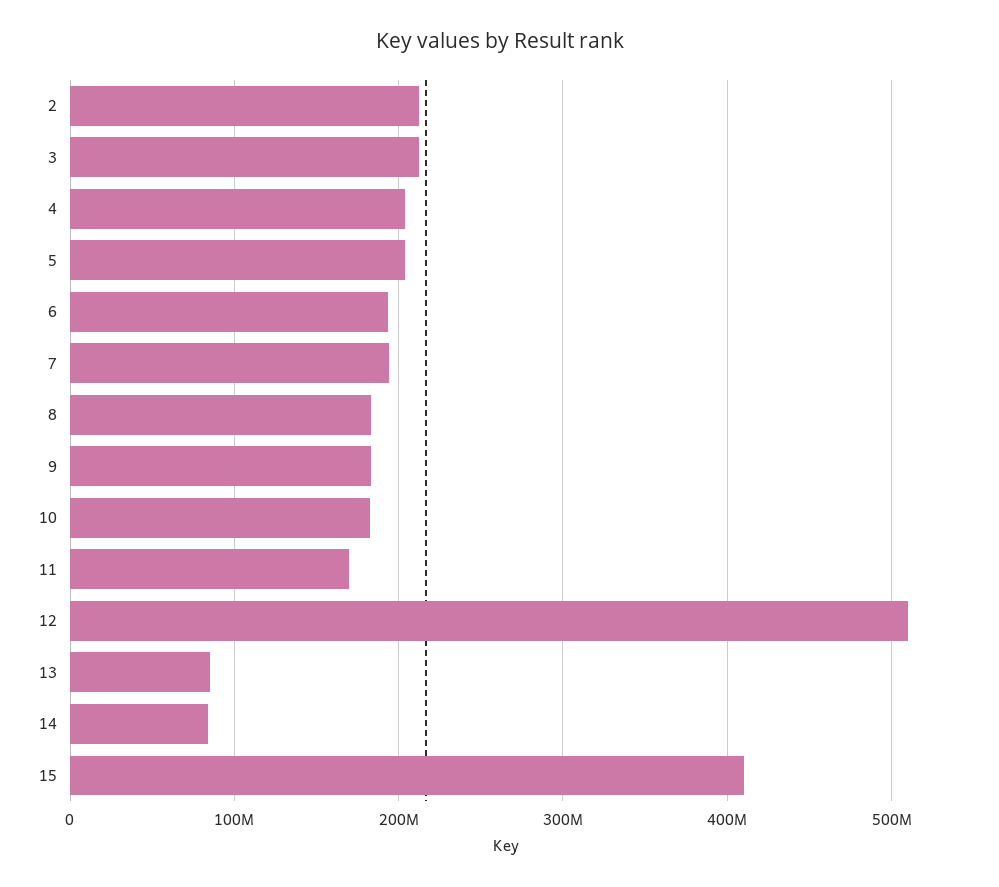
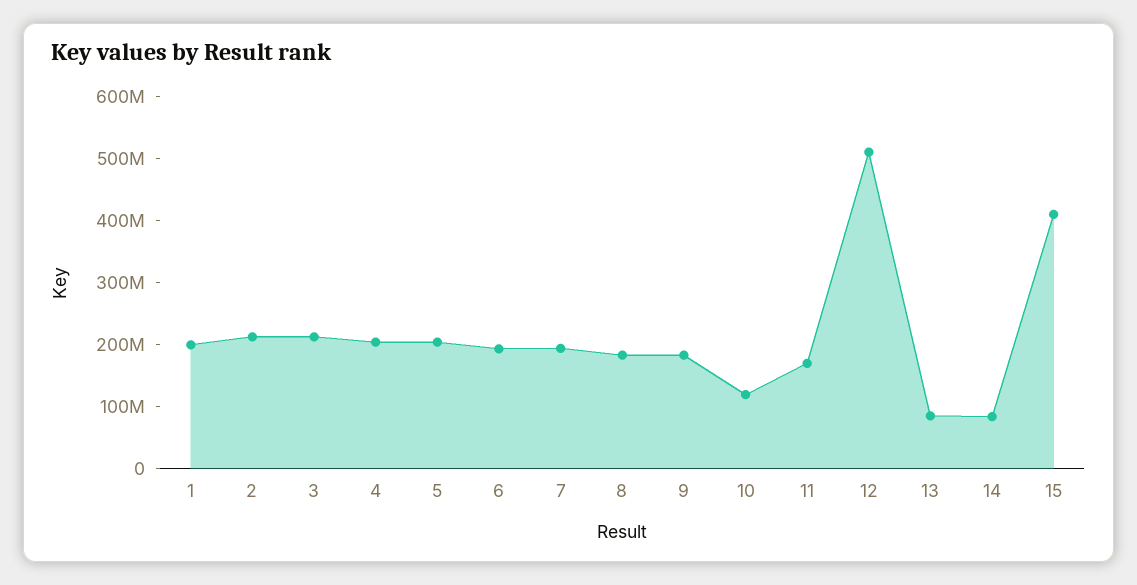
  {
    "2": 210000000,
    "3": 210000000,
    "4": 200000000,
    "5": 200000000,
    "6": 190000000,
    "7": 190000000,
    "8": 180000000,
    "9": 180000000,
-   "10": 180000000,
+   "10": 120000000,
    "11": 170000000,
    "12": 510000000,
    "13": 90000000,
    "14": 80000000,
-   "15": 410000000
+   "15": 410000000,
+   "1": 200000000
  }

